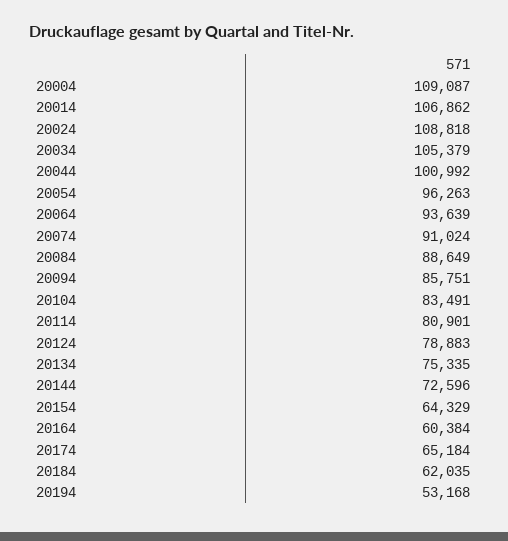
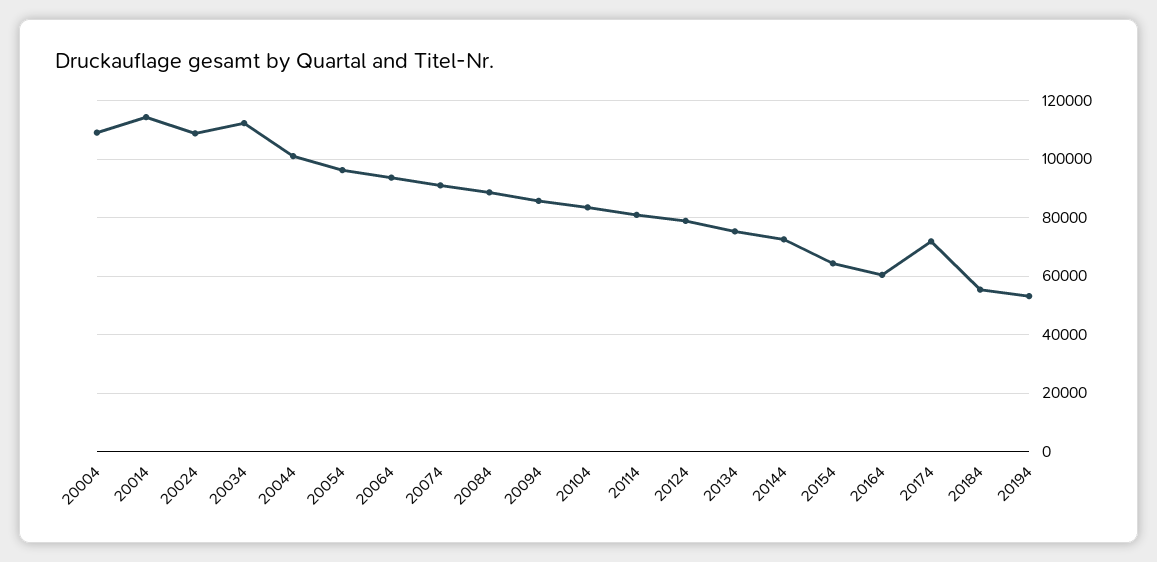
  {
    "20004": 109087,
-   "20014": 106862,
+   "20014": 115000,
    "20024": 108818,
-   "20034": 105379,
+   "20034": 112500,
    "20044": 100992,
    "20054": 96263,
    "20064": 93639,
    "20074": 91024,
    "20084": 88649,
    "20094": 85751,
    "20104": 83491,
    "20114": 80901,
    "20124": 78883,
    "20134": 75335,
    "20144": 72596,
    "20154": 64329,
    "20164": 60384,
-   "20174": 65184,
+   "20174": 72500,
-   "20184": 62035,
+   "20184": 55000,
    "20194": 53168
  }

